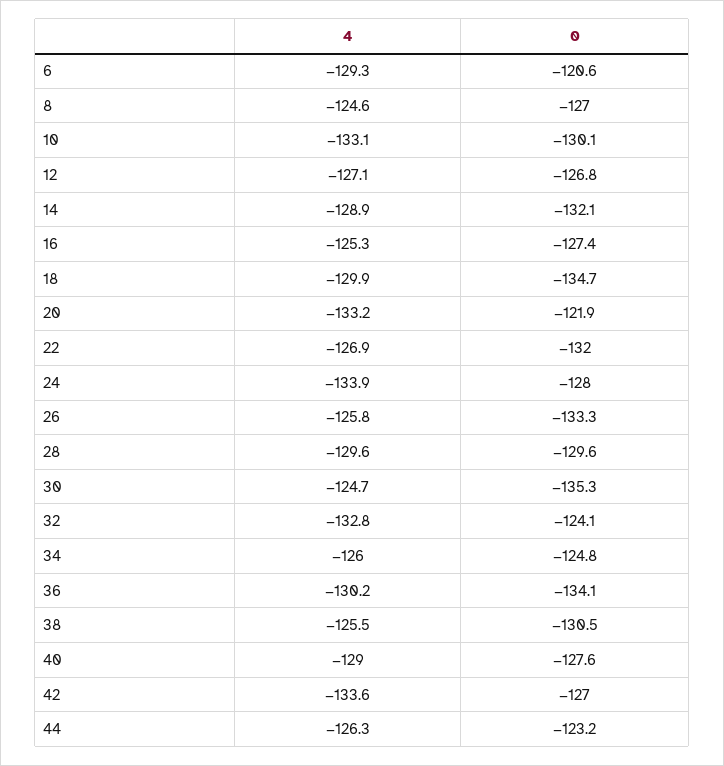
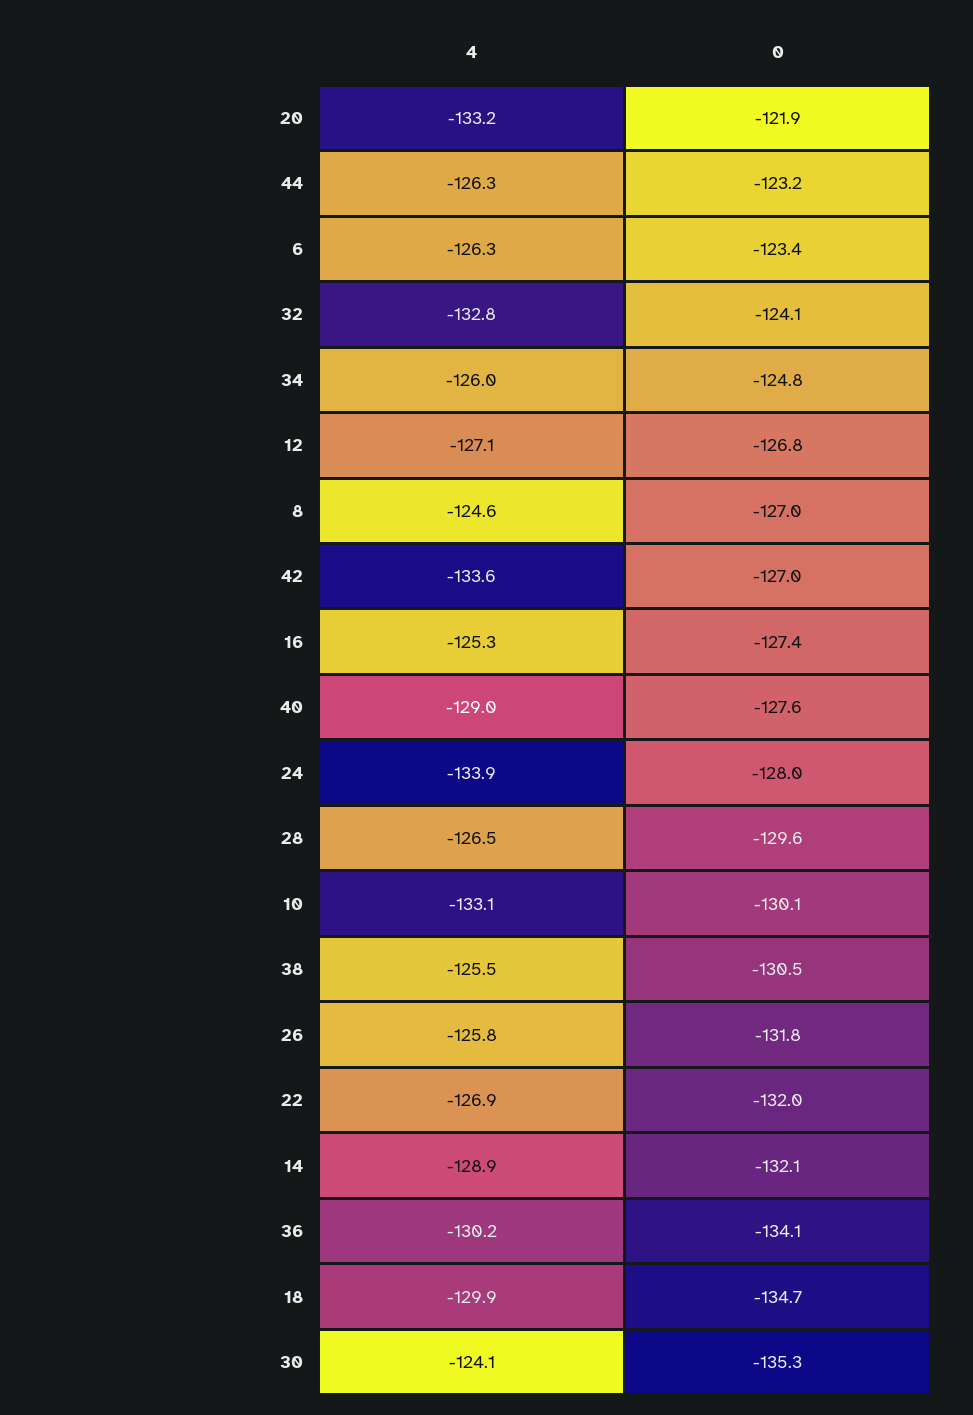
  {
    "4": {
-     "6": -129.3,
+     "6": -126.3,
      "8": -124.6,
      "10": -133.1,
      "12": -127.1,
      "14": -128.9,
      "16": -125.3,
      "18": -129.9,
      "20": -133.2,
      "22": -126.9,
      "24": -133.9,
      "26": -125.8,
-     "28": -129.6,
+     "28": -126.5,
-     "30": -124.7,
+     "30": -124.1,
      "32": -132.8,
      "34": -126,
      "36": -130.2,
      "38": -125.5,
      "40": -129,
      "42": -133.6,
      "44": -126.3
    },
    "0": {
-     "6": -120.6,
+     "6": -123.4,
      "8": -127,
      "10": -130.1,
      "12": -126.8,
      "14": -132.1,
      "16": -127.4,
      "18": -134.7,
      "20": -121.9,
      "22": -132,
      "24": -128,
-     "26": -133.3,
+     "26": -131.8,
      "28": -129.6,
      "30": -135.3,
      "32": -124.1,
      "34": -124.8,
      "36": -134.1,
      "38": -130.5,
      "40": -127.6,
      "42": -127,
      "44": -123.2
    }
  }

